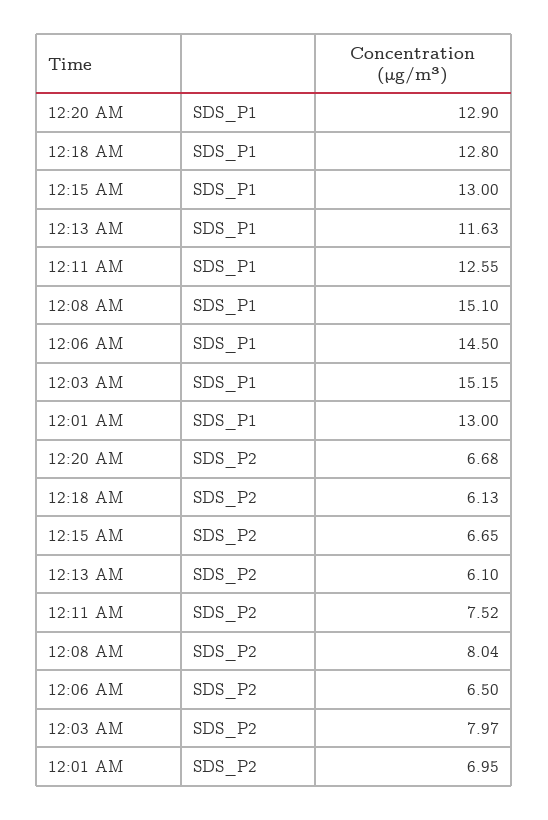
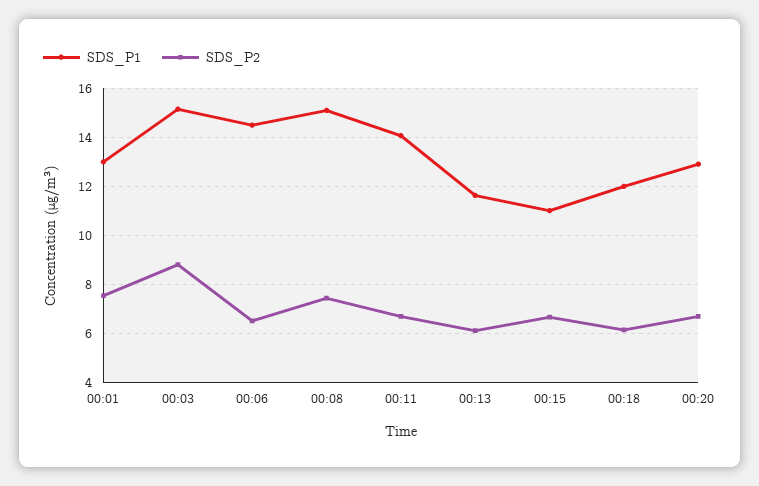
  {
    "SDS_P1": {
      "12:20 AM": 12.9,
-     "12:18 AM": 12.8,
+     "12:18 AM": 12,
-     "12:15 AM": 13,
+     "12:15 AM": 11,
      "12:13 AM": 11.63,
-     "12:11 AM": 12.55,
+     "12:11 AM": 14,
      "12:08 AM": 15.1,
      "12:06 AM": 14.5,
      "12:03 AM": 15.15,
      "12:01 AM": 13
    },
    "SDS_P2": {
      "12:20 AM": 6.68,
      "12:18 AM": 6.13,
      "12:15 AM": 6.65,
      "12:13 AM": 6.1,
-     "12:11 AM": 7.52,
+     "12:11 AM": 6.75,
-     "12:08 AM": 8.04,
+     "12:08 AM": 7.5,
      "12:06 AM": 6.5,
-     "12:03 AM": 7.97,
+     "12:03 AM": 8.75,
-     "12:01 AM": 6.95
+     "12:01 AM": 7.5
    }
  }

